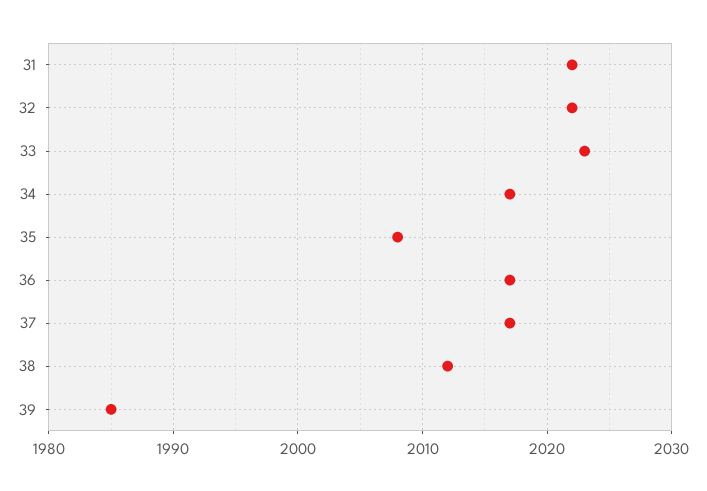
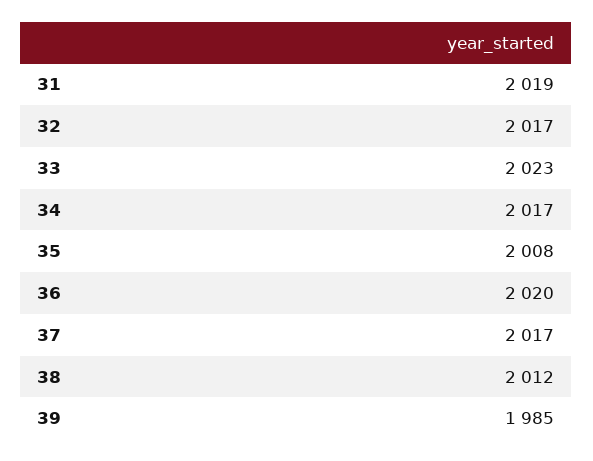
  {
-   "31": 2022,
+   "31": 2019,
-   "32": 2022,
+   "32": 2017,
    "33": 2023,
    "34": 2017,
    "35": 2008,
-   "36": 2017,
+   "36": 2020,
    "37": 2017,
    "38": 2012,
    "39": 1985
  }

